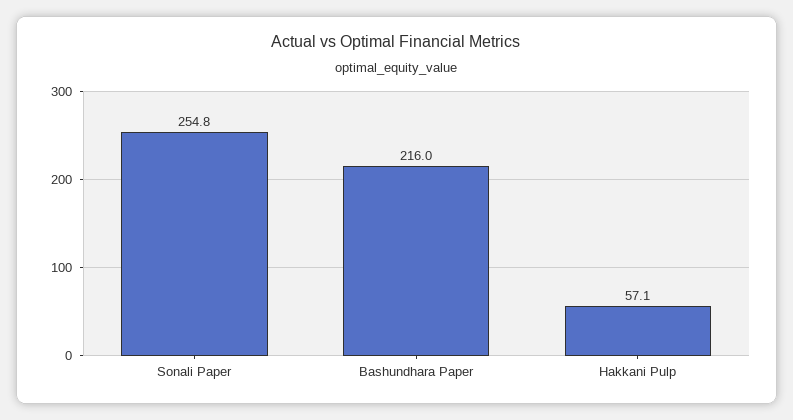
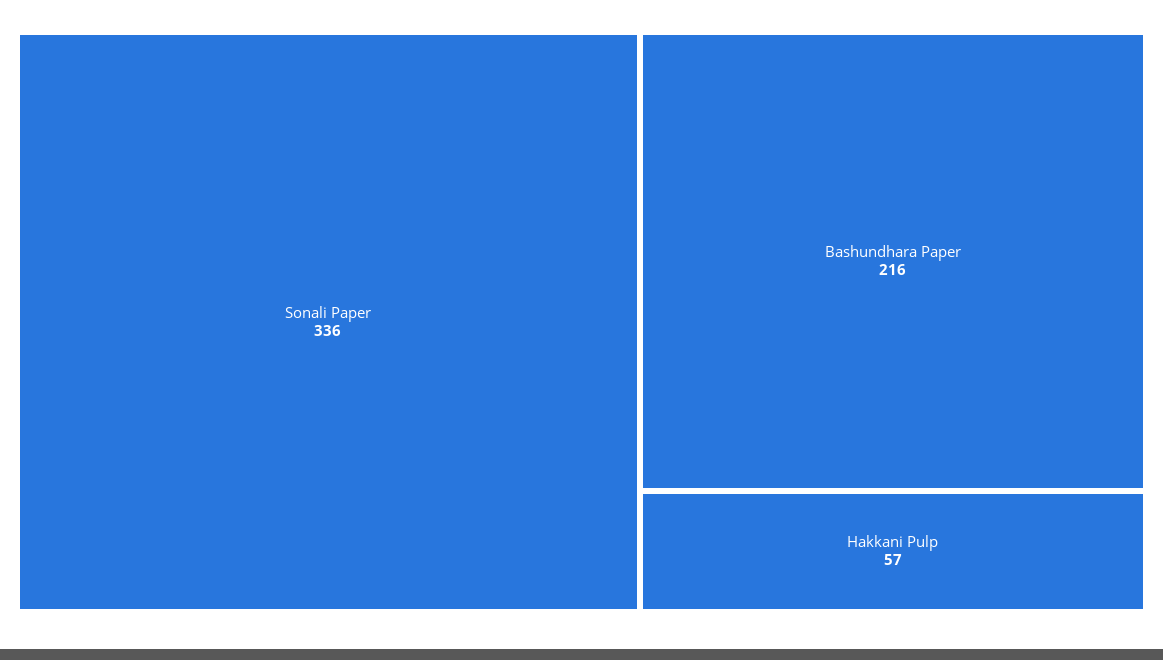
  {
-   "Sonali Paper": 254.8,
+   "Sonali Paper": 336,
    "Bashundhara Paper": 216,
    "Hakkani Pulp": 57.1
  }

